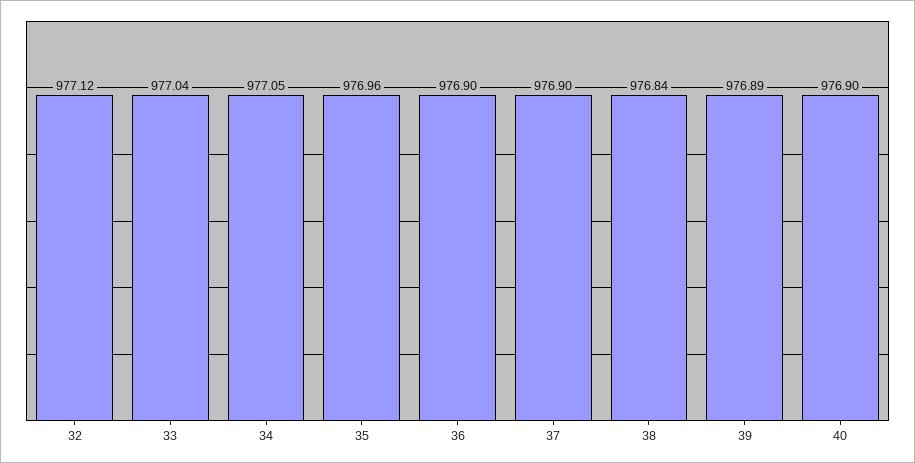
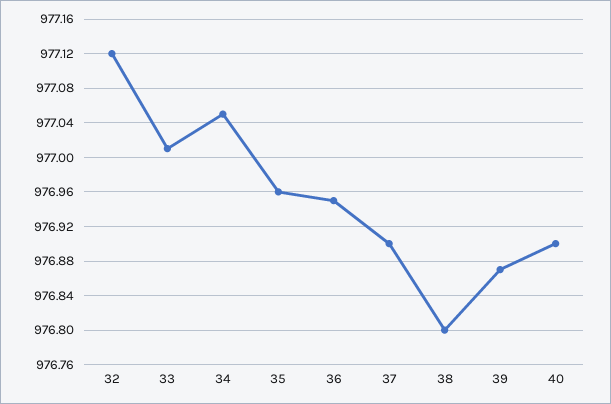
  {
    "32": 977.12,
-   "33": 977.04,
+   "33": 977.01,
    "34": 977.05,
    "35": 976.96,
-   "36": 976.9,
+   "36": 976.95,
    "37": 976.9,
-   "38": 976.84,
+   "38": 976.8,
-   "39": 976.89,
+   "39": 976.87,
    "40": 976.9
  }

